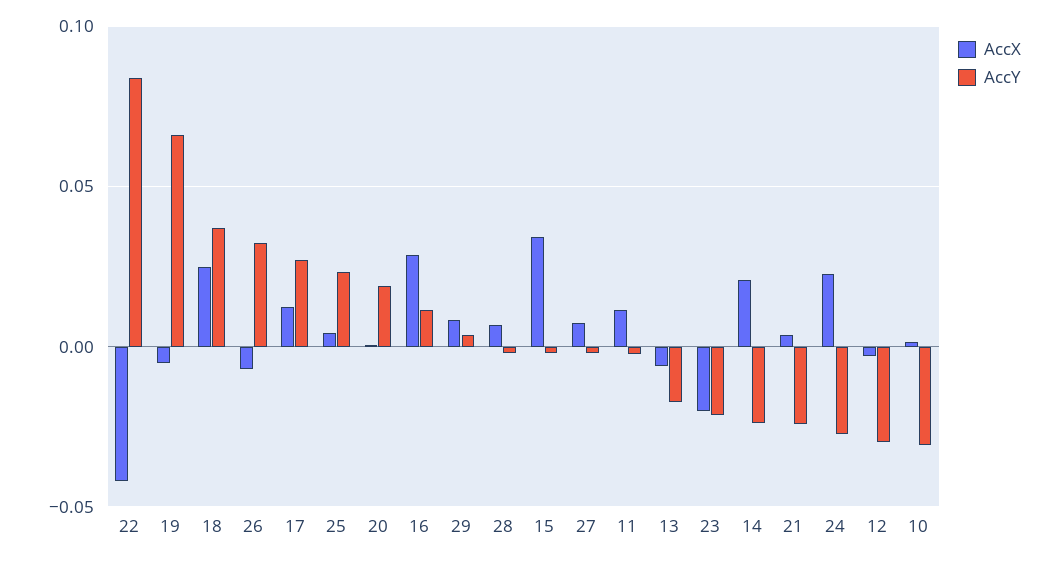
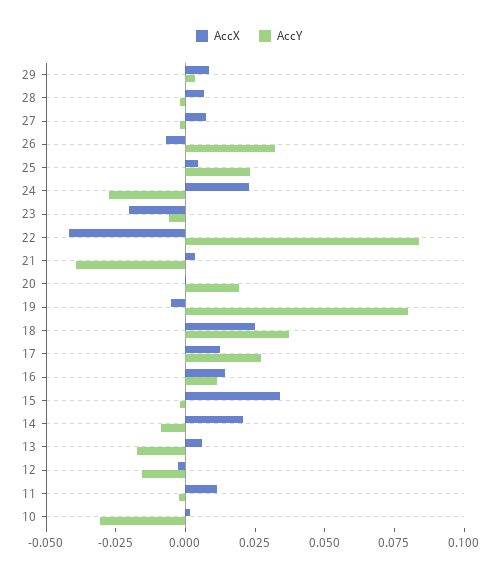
  {
    "AccX": {
      "22": -0.04,
      "19": -0.005,
      "18": 0.025,
      "26": -0.005,
      "17": 0.015,
      "25": 0.005,
      "20": 0,
-     "16": 0.03,
+     "16": 0.015,
      "29": 0.01,
      "28": 0.005,
      "15": 0.035,
      "27": 0.005,
      "11": 0.01,
-     "13": -0.005,
+     "13": 0.005,
      "23": -0.02,
      "14": 0.02,
      "21": 0.005,
      "24": 0.025,
      "12": -0.005,
      "10": 0
    },
    "AccY": {
      "22": 0.085,
-     "19": 0.065,
+     "19": 0.08,
      "18": 0.035,
      "26": 0.03,
      "17": 0.025,
      "25": 0.025,
      "20": 0.02,
      "16": 0.01,
      "29": 0.005,
      "28": 0,
      "15": 0,
      "27": 0,
      "11": 0,
      "13": -0.015,
-     "23": -0.02,
+     "23": -0.005,
-     "14": -0.025,
+     "14": -0.01,
-     "21": -0.025,
+     "21": -0.04,
      "24": -0.025,
-     "12": -0.03,
+     "12": -0.015,
      "10": -0.03
    }
  }

